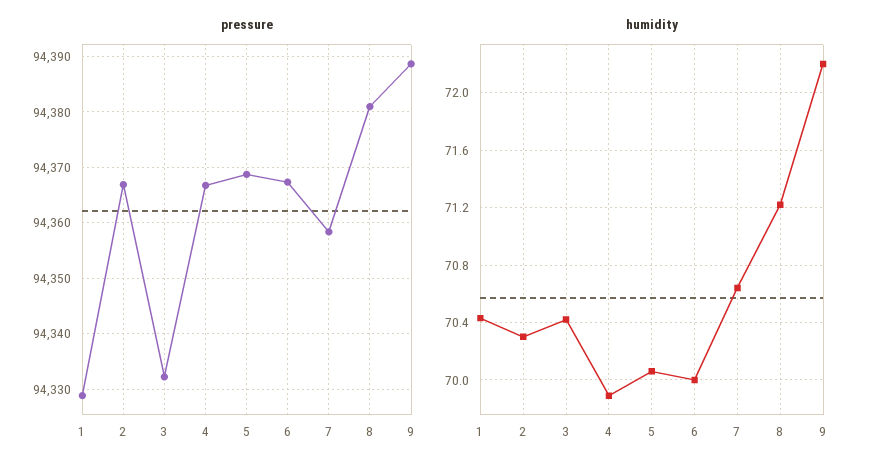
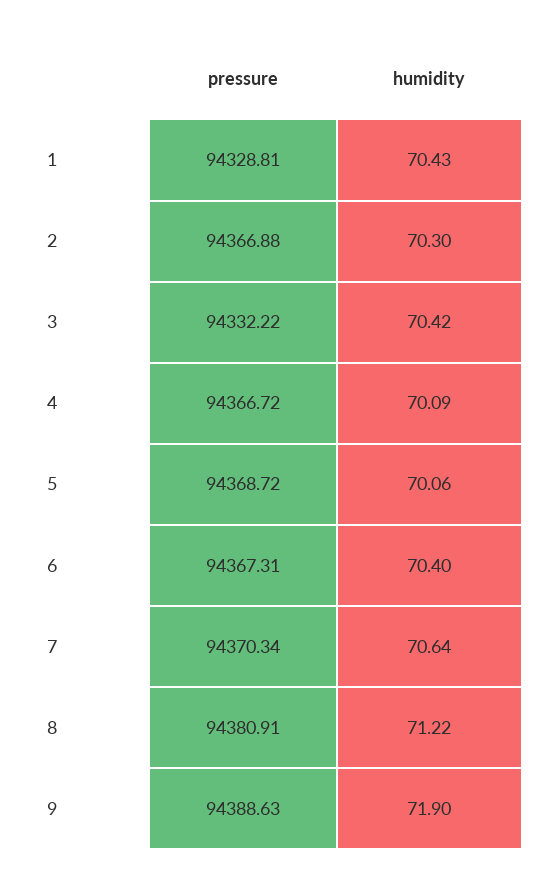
  {
    "pressure": {
      "1": 94328.81,
      "2": 94366.88,
      "3": 94332.22,
      "4": 94366.72,
      "5": 94368.72,
      "6": 94367.31,
-     "7": 94358,
+     "7": 94370.34,
      "8": 94380.91,
      "9": 94388.63
    },
    "humidity": {
      "1": 70.43,
      "2": 70.3,
      "3": 70.42,
-     "4": 69.9,
+     "4": 70.09,
      "5": 70.06,
-     "6": 70,
+     "6": 70.4,
      "7": 70.64,
      "8": 71.22,
-     "9": 72.2
+     "9": 71.9
    }
  }

